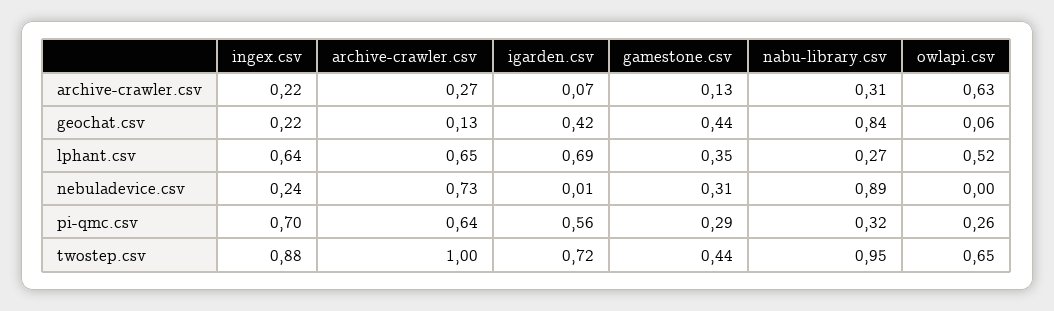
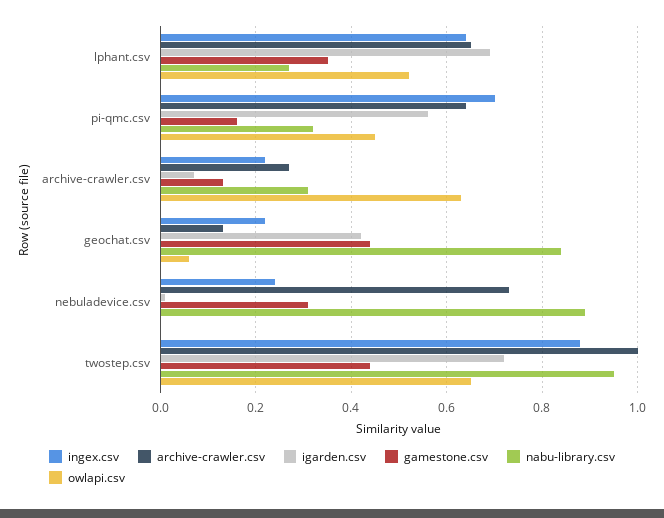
  {
    "ingex.csv": {
      "archive-crawler.csv": 0.22,
      "geochat.csv": 0.22,
      "lphant.csv": 0.64,
      "nebuladevice.csv": 0.24,
      "pi-qmc.csv": 0.7,
      "twostep.csv": 0.88
    },
    "archive-crawler.csv": {
      "archive-crawler.csv": 0.27,
      "geochat.csv": 0.13,
      "lphant.csv": 0.65,
      "nebuladevice.csv": 0.73,
      "pi-qmc.csv": 0.64,
      "twostep.csv": 1
    },
    "igarden.csv": {
      "archive-crawler.csv": 0.07,
      "geochat.csv": 0.42,
      "lphant.csv": 0.69,
      "nebuladevice.csv": 0.01,
      "pi-qmc.csv": 0.56,
      "twostep.csv": 0.72
    },
    "gamestone.csv": {
      "archive-crawler.csv": 0.13,
      "geochat.csv": 0.44,
      "lphant.csv": 0.35,
      "nebuladevice.csv": 0.31,
-     "pi-qmc.csv": 0.29,
+     "pi-qmc.csv": 0.15,
      "twostep.csv": 0.44
    },
    "nabu-library.csv": {
      "archive-crawler.csv": 0.31,
      "geochat.csv": 0.84,
      "lphant.csv": 0.27,
      "nebuladevice.csv": 0.89,
      "pi-qmc.csv": 0.32,
      "twostep.csv": 0.95
    },
    "owlapi.csv": {
      "archive-crawler.csv": 0.63,
      "geochat.csv": 0.06,
      "lphant.csv": 0.52,
      "nebuladevice.csv": 0,
-     "pi-qmc.csv": 0.26,
+     "pi-qmc.csv": 0.45,
      "twostep.csv": 0.65
    }
  }

